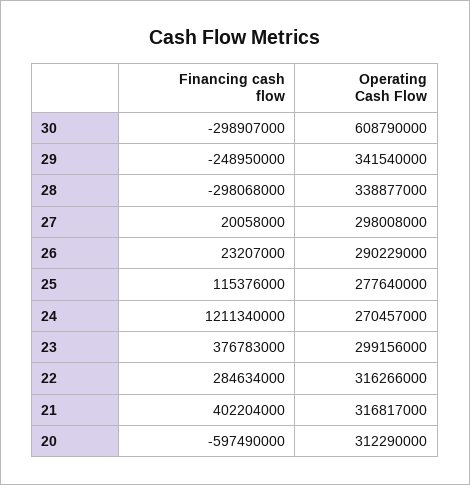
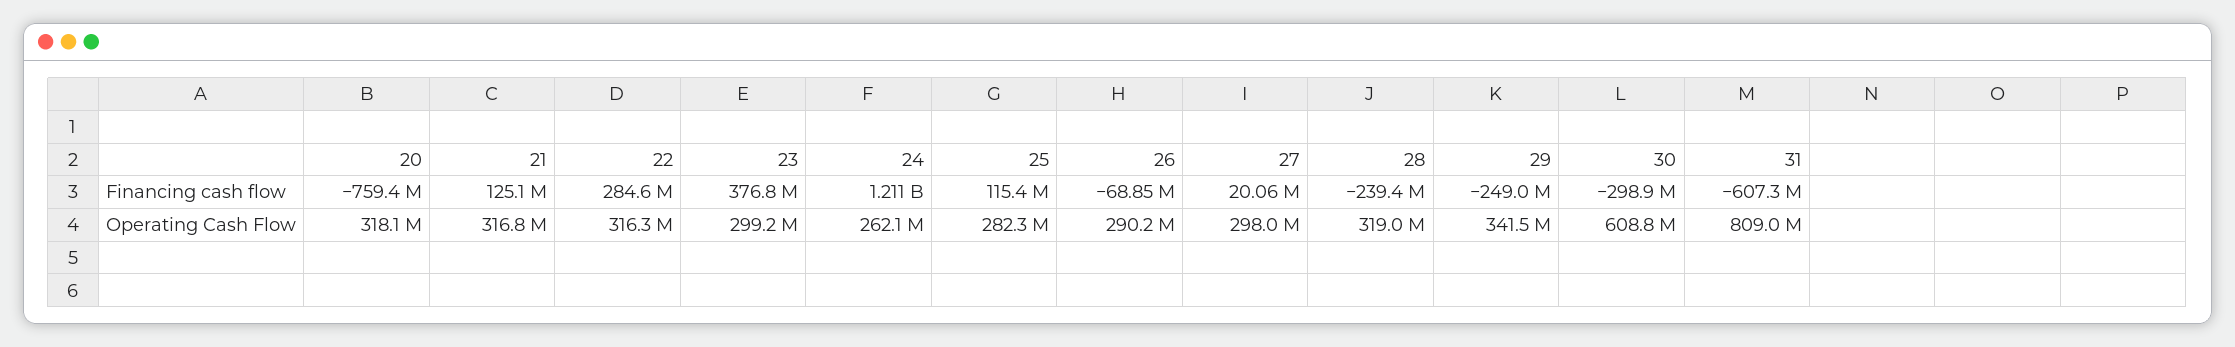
  {
    "Financing cash flow": {
      "30": -298907000,
      "29": -248950000,
-     "28": -298068000,
+     "28": -239400000,
      "27": 20058000,
-     "26": 23207000,
+     "26": -68850000,
      "25": 115376000,
      "24": 1211340000,
      "23": 376783000,
      "22": 284634000,
-     "21": 402204000,
+     "21": 125100000,
-     "20": -597490000
+     "20": -759400000,
+     "31": -607300000
    },
    "Operating Cash Flow": {
      "30": 608790000,
      "29": 341540000,
-     "28": 338877000,
+     "28": 319000000,
      "27": 298008000,
      "26": 290229000,
-     "25": 277640000,
+     "25": 282300000,
-     "24": 270457000,
+     "24": 262100000,
      "23": 299156000,
      "22": 316266000,
      "21": 316817000,
-     "20": 312290000
+     "20": 318100000,
+     "31": 809000000
    }
  }

